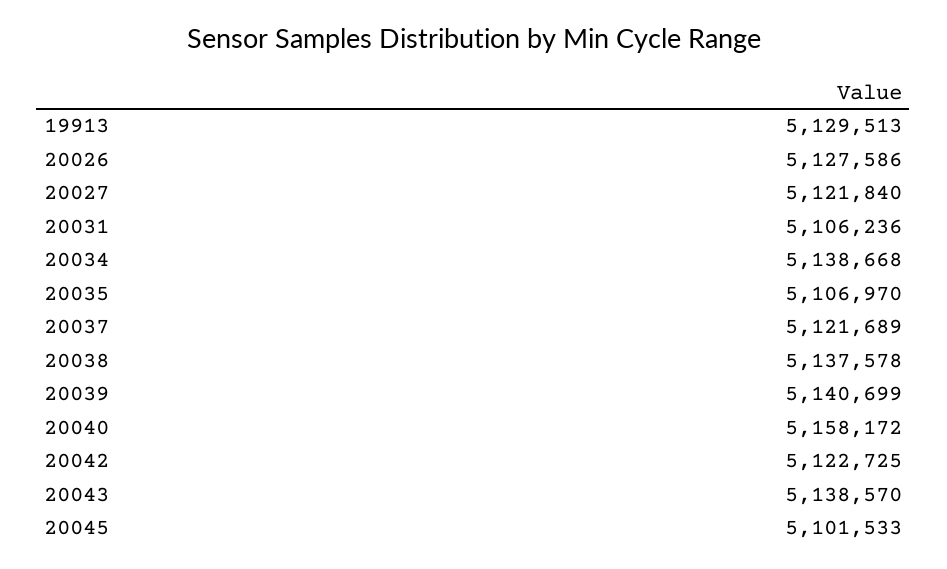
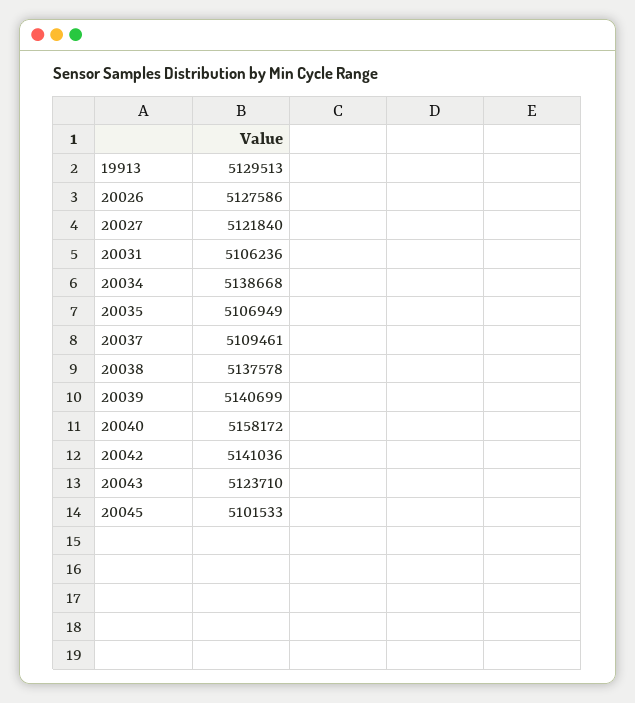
  {
    "19913": 5129513,
    "20026": 5127586,
    "20027": 5121840,
    "20031": 5106236,
    "20034": 5138668,
-   "20035": 5106970,
+   "20035": 5106949,
-   "20037": 5121689,
+   "20037": 5109461,
    "20038": 5137578,
    "20039": 5140699,
    "20040": 5158172,
-   "20042": 5122725,
+   "20042": 5141036,
-   "20043": 5138570,
+   "20043": 5123710,
    "20045": 5101533
  }

